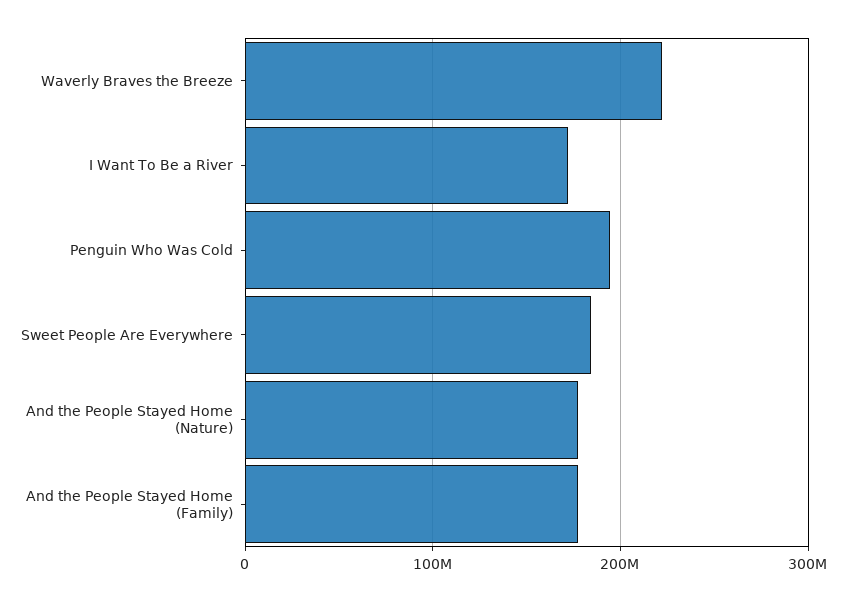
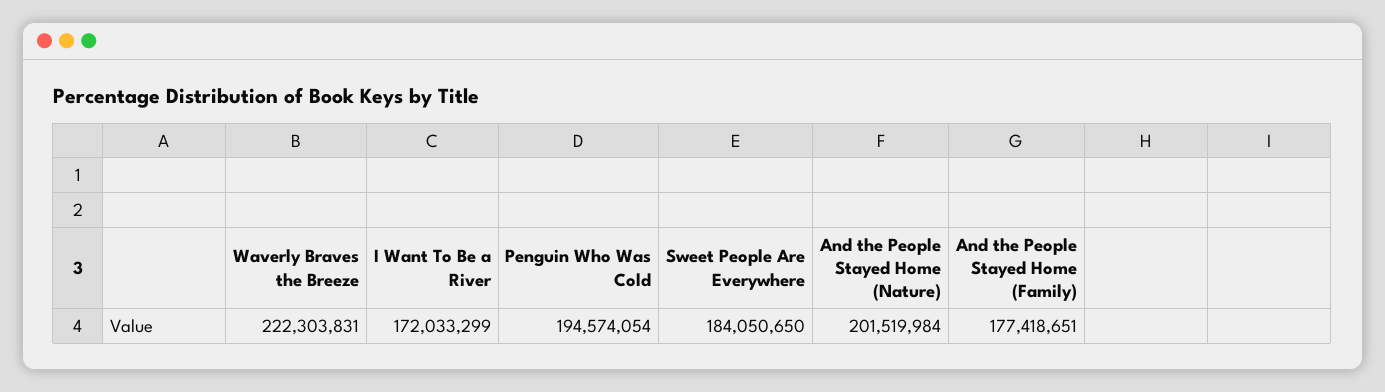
  {
    "Waverly Braves the Breeze": 222303831,
    "I Want To Be a River": 172033299,
    "Penguin Who Was Cold": 194574054,
    "Sweet People Are Everywhere": 184050650,
-   "And the People Stayed Home (Nature)": 180000000,
+   "And the People Stayed Home (Nature)": 201519984,
    "And the People Stayed Home (Family)": 177418651
  }

